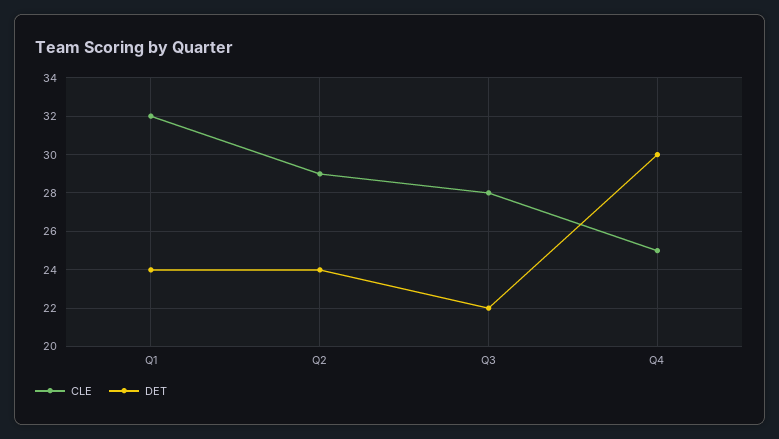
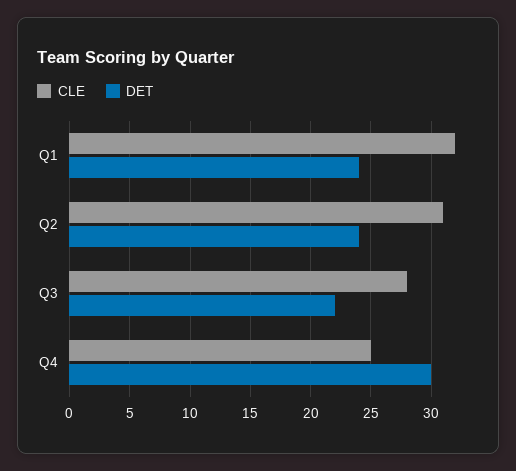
  {
    "CLE": {
      "Q1": 32,
-     "Q2": 29,
+     "Q2": 31,
      "Q3": 28,
      "Q4": 25
    },
    "DET": {
      "Q1": 24,
      "Q2": 24,
      "Q3": 22,
      "Q4": 30
    }
  }

